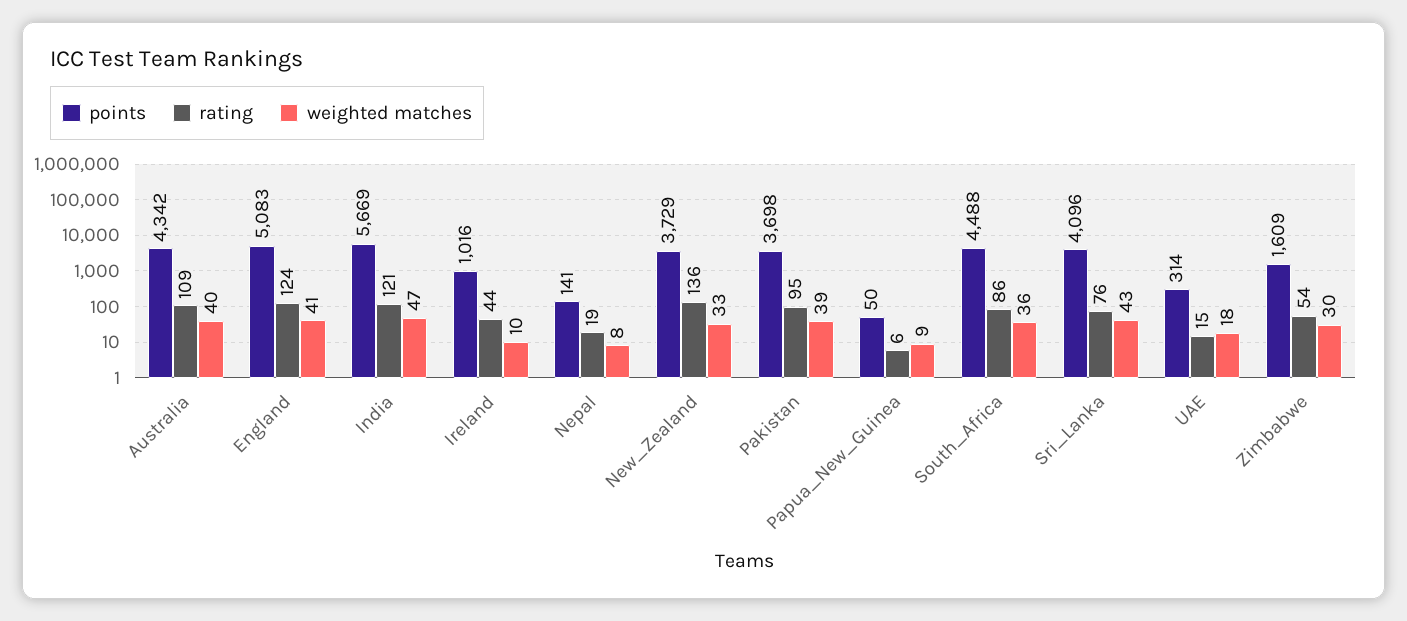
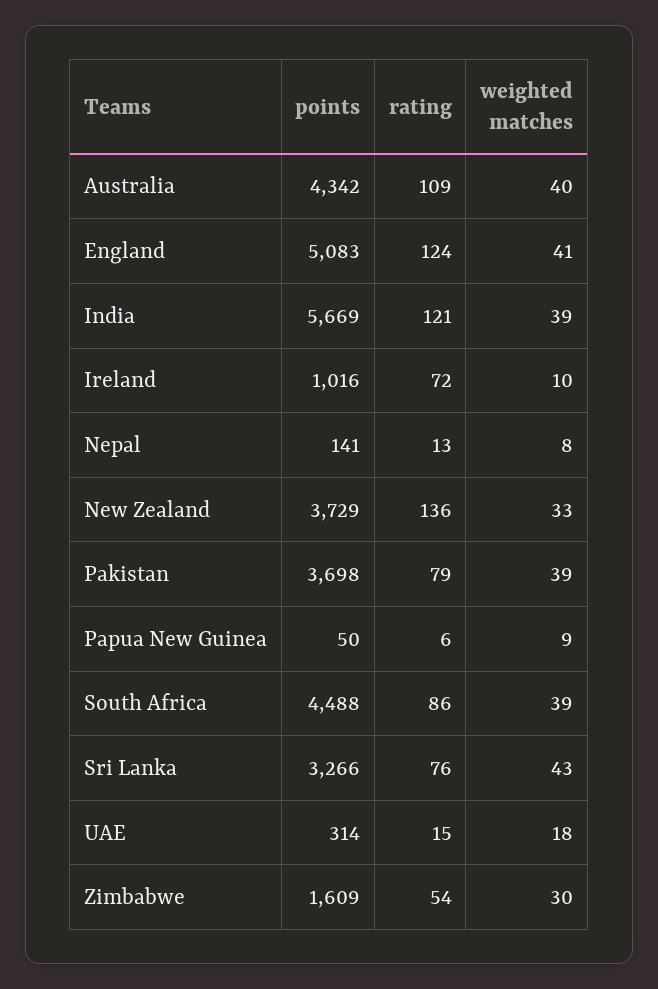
  {
    "points": {
      "Australia": 4342,
      "England": 5083,
      "India": 5669,
      "Ireland": 1016,
      "Nepal": 141,
      "New_Zealand": 3729,
      "Pakistan": 3698,
      "Papua_New_Guinea": 50,
      "South_Africa": 4488,
-     "Sri_Lanka": 4096,
+     "Sri_Lanka": 3266,
      "UAE": 314,
      "Zimbabwe": 1609
    },
    "rating": {
      "Australia": 109,
      "England": 124,
      "India": 121,
-     "Ireland": 44,
+     "Ireland": 72,
-     "Nepal": 19,
+     "Nepal": 13,
      "New_Zealand": 136,
-     "Pakistan": 95,
+     "Pakistan": 79,
      "Papua_New_Guinea": 6,
      "South_Africa": 86,
      "Sri_Lanka": 76,
      "UAE": 15,
      "Zimbabwe": 54
    },
    "weighted matches": {
      "Australia": 40,
      "England": 41,
-     "India": 47,
+     "India": 39,
      "Ireland": 10,
      "Nepal": 8,
      "New_Zealand": 33,
      "Pakistan": 39,
      "Papua_New_Guinea": 9,
-     "South_Africa": 36,
+     "South_Africa": 39,
      "Sri_Lanka": 43,
      "UAE": 18,
      "Zimbabwe": 30
    }
  }

